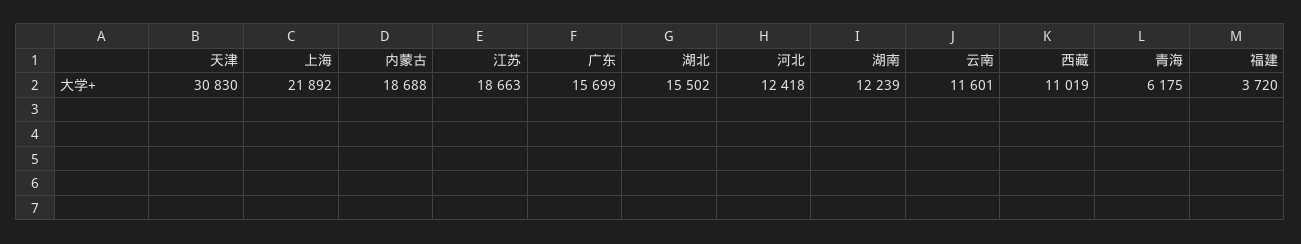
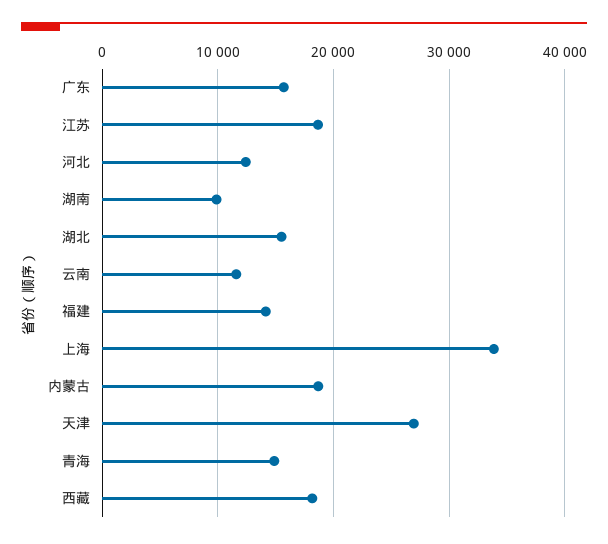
  {
-   "天津": 30830,
+   "天津": 27000,
-   "上海": 21892,
+   "上海": 34000,
    "内蒙古": 18688,
    "江苏": 18663,
    "广东": 15699,
    "湖北": 15502,
    "河北": 12418,
-   "湖南": 12239,
+   "湖南": 10000,
    "云南": 11601,
-   "西藏": 11019,
+   "西藏": 18000,
-   "青海": 6175,
+   "青海": 15000,
-   "福建": 3720
+   "福建": 14000
  }

